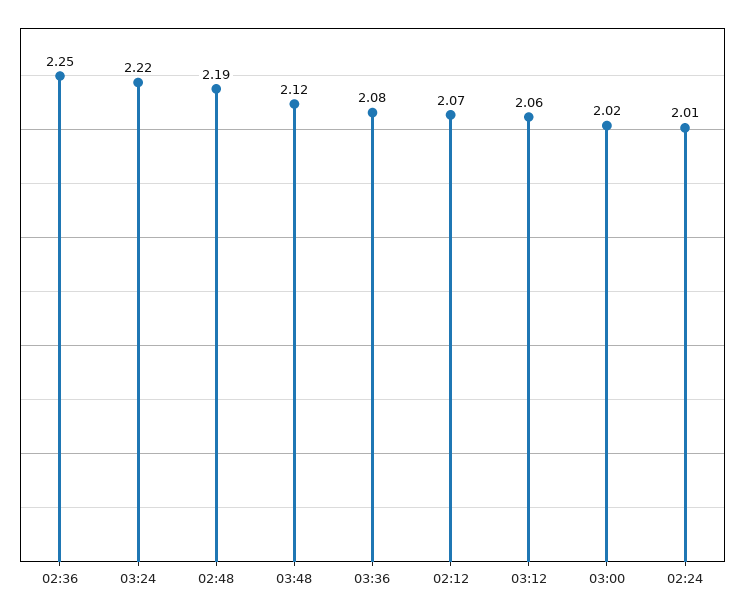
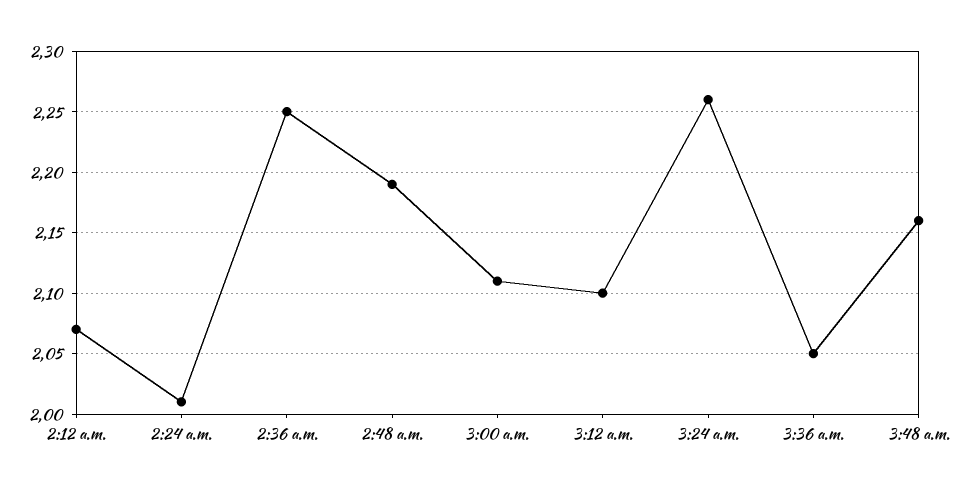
  {
    "02:36": 2.25,
-   "03:24": 2.22,
+   "03:24": 2.26,
    "02:48": 2.19,
-   "03:48": 2.12,
+   "03:48": 2.16,
-   "03:36": 2.08,
+   "03:36": 2.05,
    "02:12": 2.07,
-   "03:12": 2.06,
+   "03:12": 2.1,
-   "03:00": 2.02,
+   "03:00": 2.11,
    "02:24": 2.01
  }

